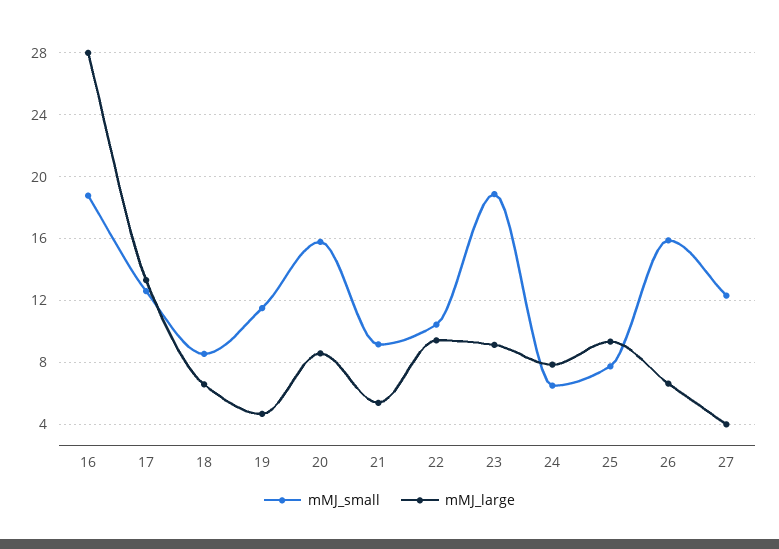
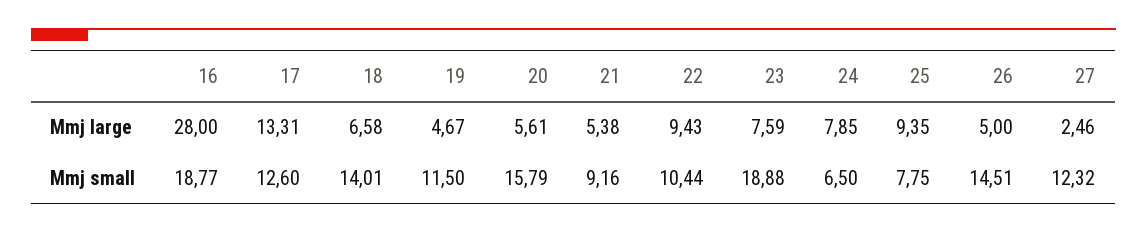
  {
    "mMJ_small": {
      "16": 18.77,
      "17": 12.6,
-     "18": 8.5,
+     "18": 14.01,
      "19": 11.5,
      "20": 15.79,
      "21": 9.16,
      "22": 10.44,
      "23": 18.88,
      "24": 6.5,
      "25": 7.75,
-     "26": 16,
+     "26": 14.51,
      "27": 12.32
    },
    "mMJ_large": {
      "16": 28,
      "17": 13.31,
      "18": 6.58,
      "19": 4.67,
-     "20": 8.5,
+     "20": 5.61,
      "21": 5.38,
      "22": 9.43,
-     "23": 9,
+     "23": 7.59,
      "24": 7.85,
      "25": 9.35,
-     "26": 6.5,
+     "26": 5,
-     "27": 4
+     "27": 2.46
    }
  }

